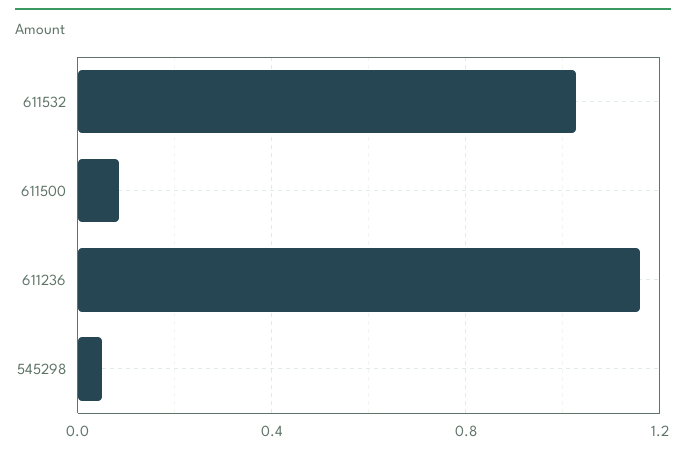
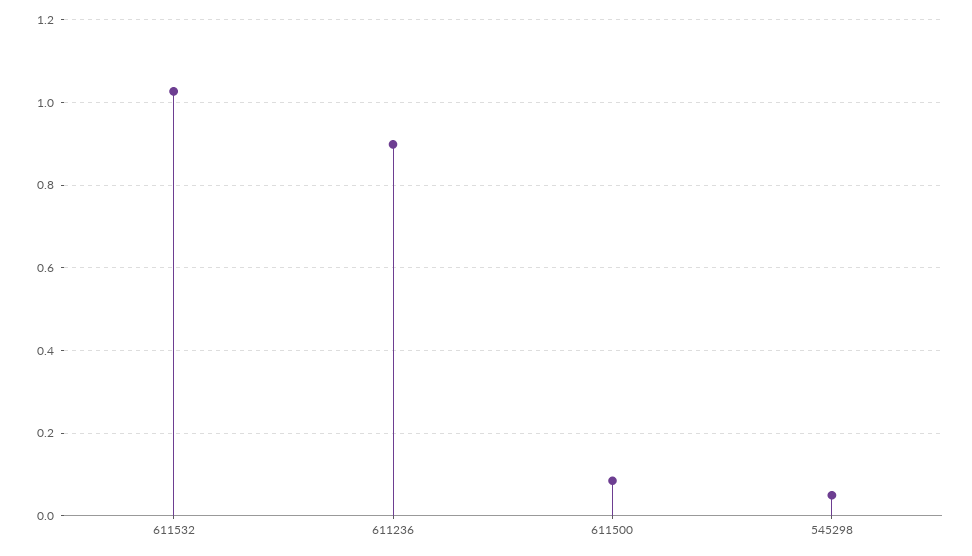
  {
    "611532": 1.02,
    "611500": 0.08,
-   "611236": 1.15,
+   "611236": 0.9,
    "545298": 0.06
  }

